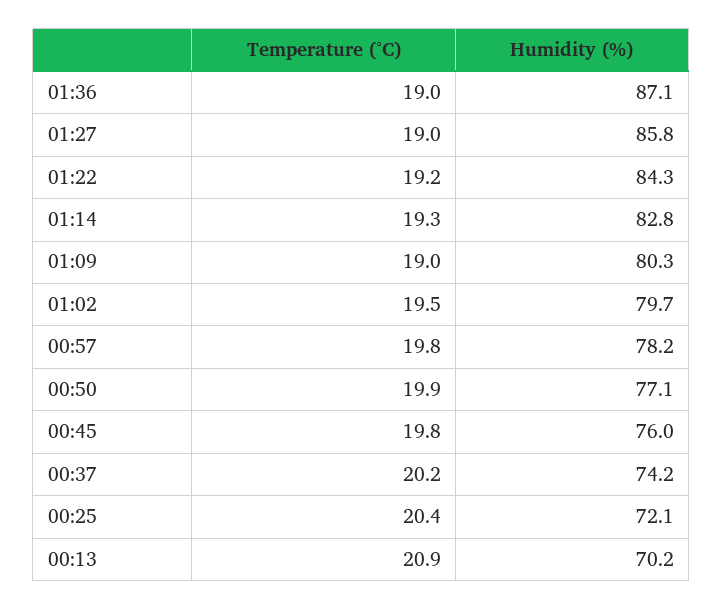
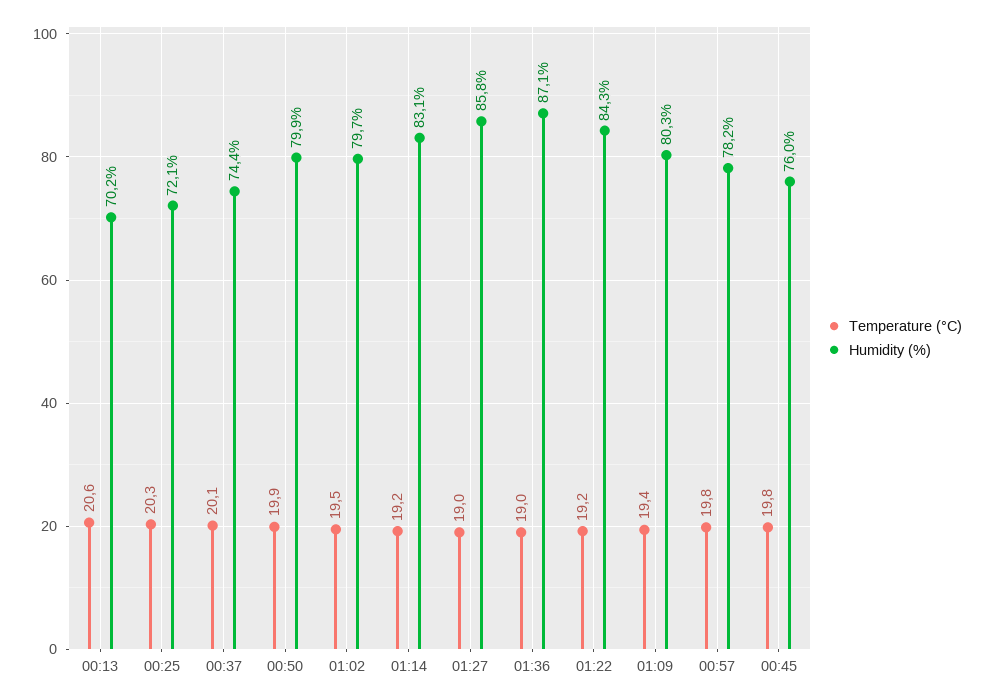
  {
    "Temperature (°C)": {
      "01:36": 19,
      "01:27": 19,
      "01:22": 19.2,
-     "01:14": 19.3,
+     "01:14": 19.2,
-     "01:09": 19,
+     "01:09": 19.4,
      "01:02": 19.5,
      "00:57": 19.8,
      "00:50": 19.9,
      "00:45": 19.8,
-     "00:37": 20.2,
+     "00:37": 20.1,
-     "00:25": 20.4,
+     "00:25": 20.3,
-     "00:13": 20.9
+     "00:13": 20.6
    },
    "Humidity (%)": {
      "01:36": 87.1,
      "01:27": 85.8,
      "01:22": 84.3,
-     "01:14": 82.8,
+     "01:14": 83.1,
      "01:09": 80.3,
      "01:02": 79.7,
      "00:57": 78.2,
-     "00:50": 77.1,
+     "00:50": 79.9,
      "00:45": 76,
-     "00:37": 74.2,
+     "00:37": 74.4,
      "00:25": 72.1,
      "00:13": 70.2
    }
  }

